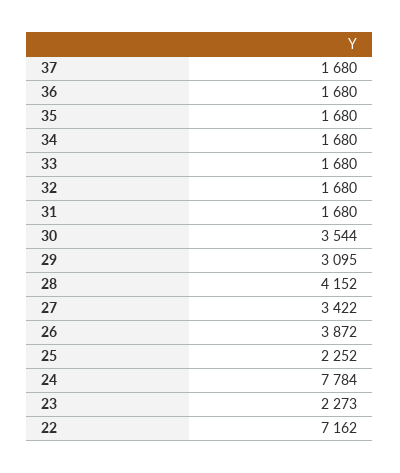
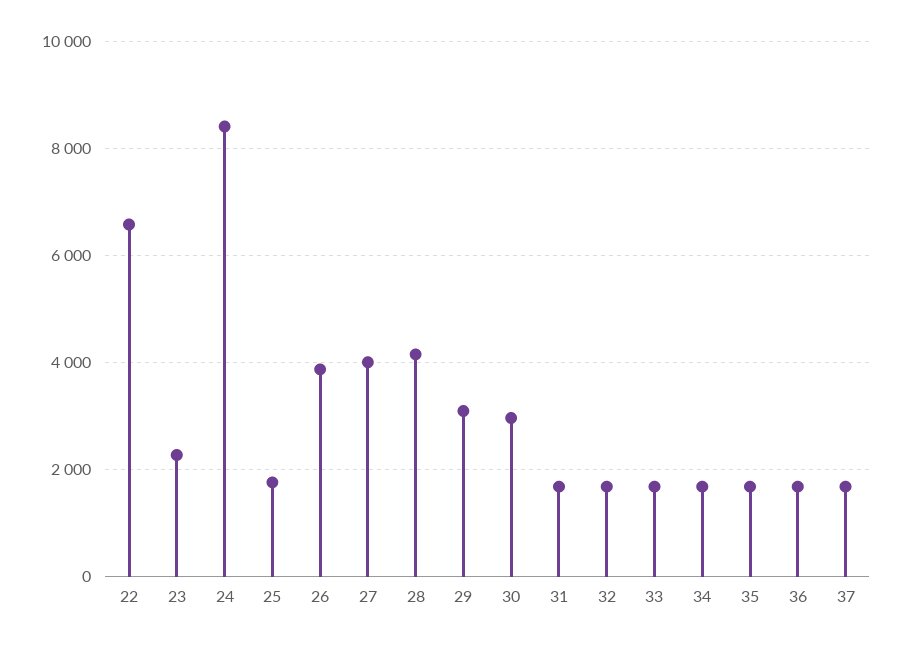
  {
    "37": 1680,
    "36": 1680,
    "35": 1680,
    "34": 1680,
    "33": 1680,
    "32": 1680,
    "31": 1680,
-   "30": 3544,
+   "30": 3000,
    "29": 3095,
    "28": 4152,
-   "27": 3422,
+   "27": 4000,
    "26": 3872,
-   "25": 2252,
+   "25": 1800,
-   "24": 7784,
+   "24": 8400,
    "23": 2273,
-   "22": 7162
+   "22": 6600
  }

